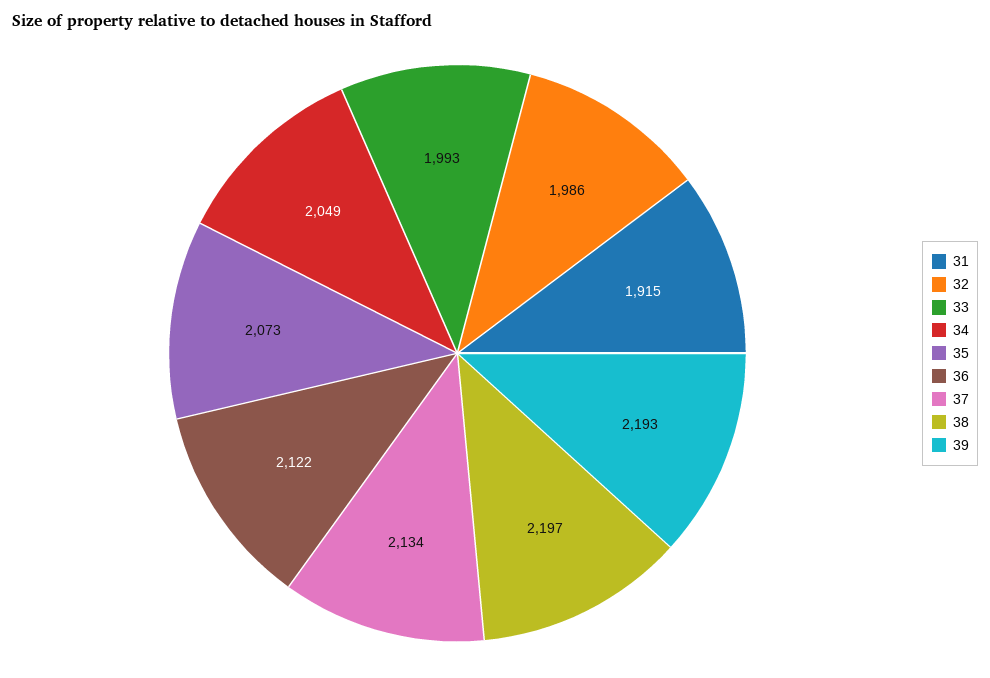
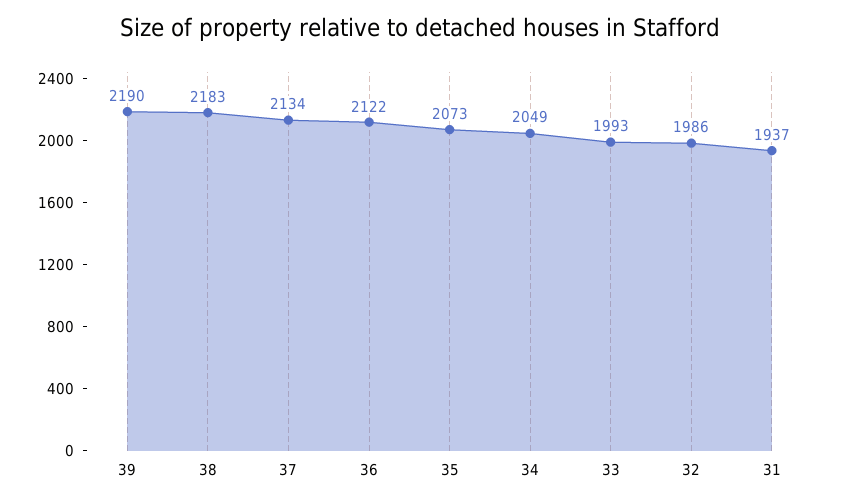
  {
-   "31": 1915,
+   "31": 1937,
    "32": 1986,
    "33": 1993,
    "34": 2049,
    "35": 2073,
    "36": 2122,
    "37": 2134,
-   "38": 2197,
+   "38": 2183,
-   "39": 2193
+   "39": 2190
  }

